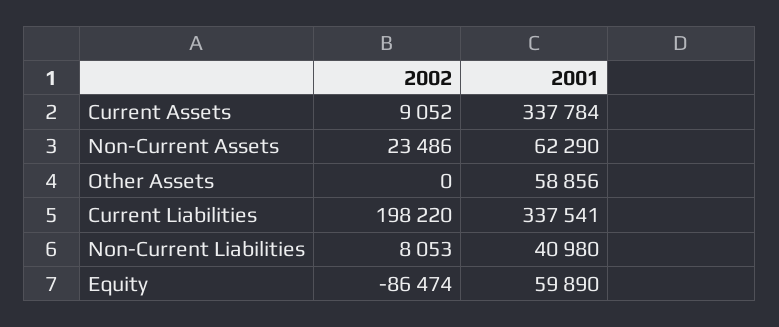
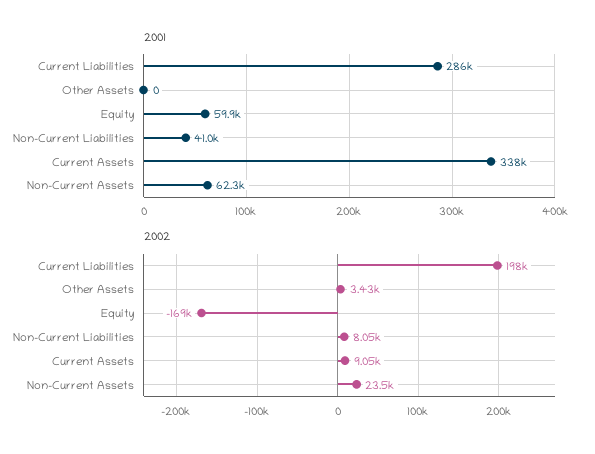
  {
    "2002": {
      "Current Assets": 9052,
      "Non-Current Assets": 23486,
-     "Other Assets": 0,
+     "Other Assets": 3430,
      "Current Liabilities": 198220,
      "Non-Current Liabilities": 8053,
-     "Equity": -86474
+     "Equity": -169000
    },
    "2001": {
      "Current Assets": 337784,
      "Non-Current Assets": 62290,
-     "Other Assets": 58856,
+     "Other Assets": 0,
-     "Current Liabilities": 337541,
+     "Current Liabilities": 286000,
      "Non-Current Liabilities": 40980,
      "Equity": 59890
    }
  }

